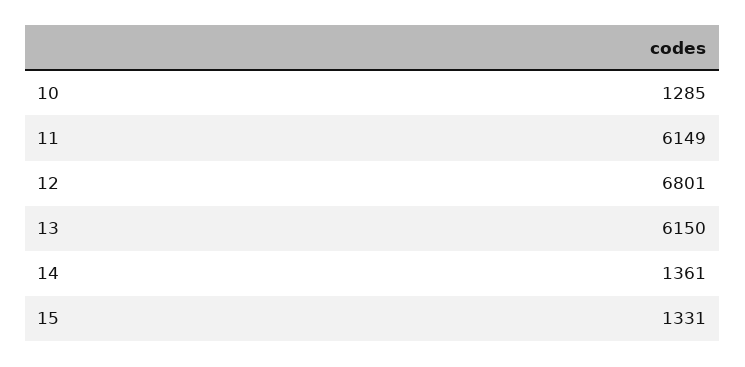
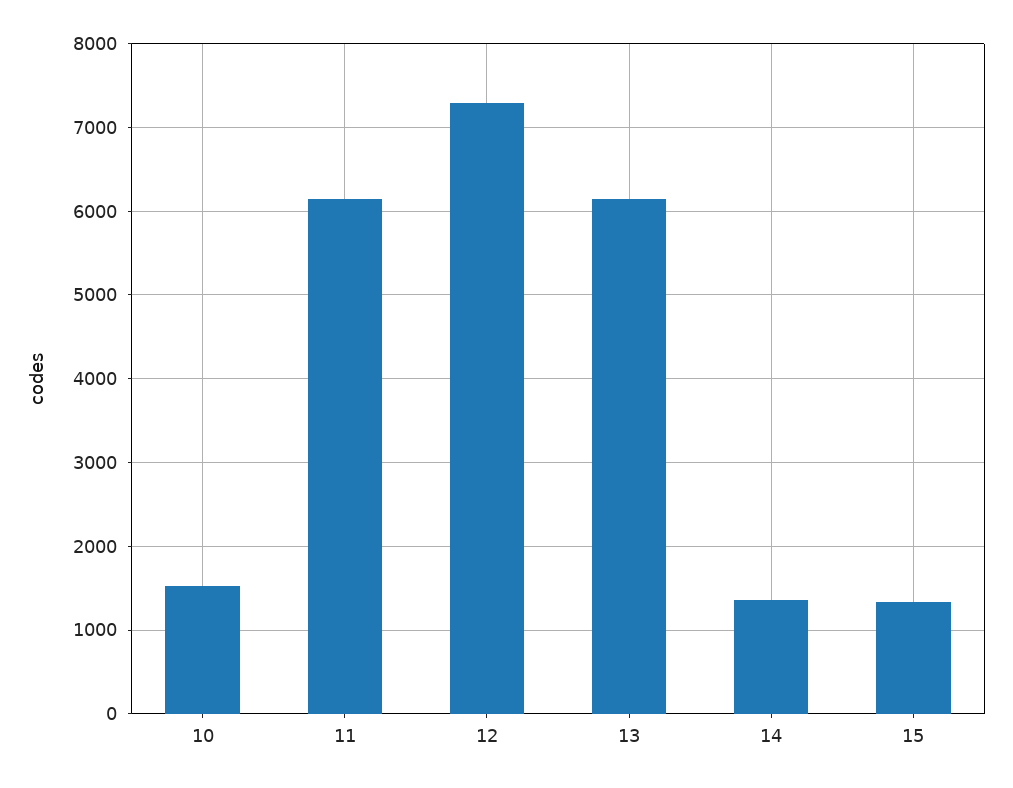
  {
-   "10": 1285,
+   "10": 1500,
    "11": 6149,
-   "12": 6801,
+   "12": 7300,
    "13": 6150,
    "14": 1361,
    "15": 1331
  }

